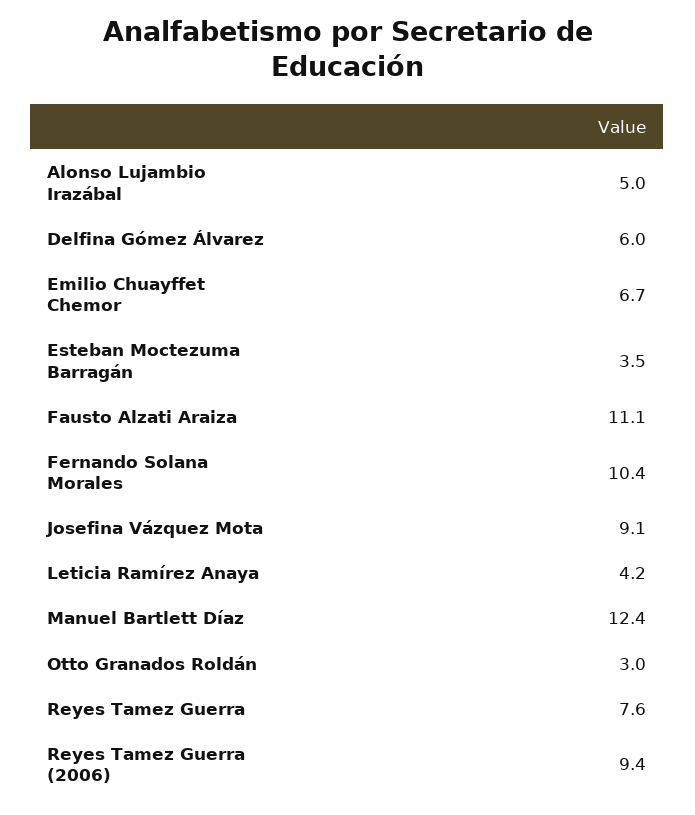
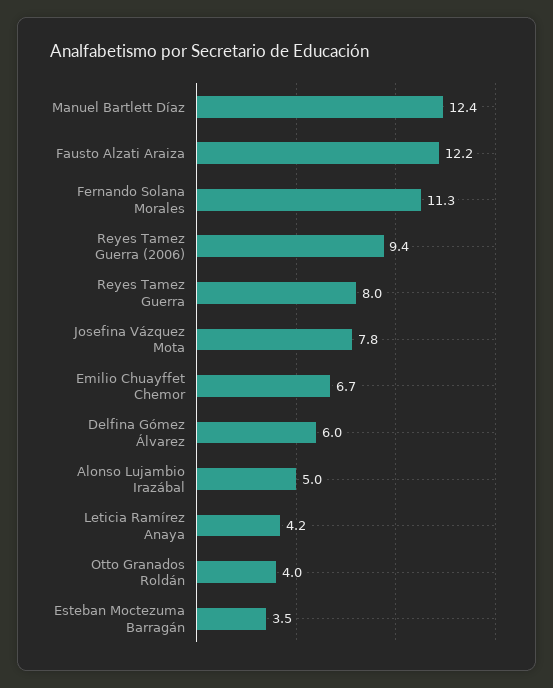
  {
    "Alonso Lujambio Irazábal": 5,
    "Delfina Gómez Álvarez": 6,
    "Emilio Chuayffet Chemor": 6.7,
    "Esteban Moctezuma Barragán": 3.5,
-   "Fausto Alzati Araiza": 11.1,
+   "Fausto Alzati Araiza": 12.2,
-   "Fernando Solana Morales": 10.4,
+   "Fernando Solana Morales": 11.3,
-   "Josefina Vázquez Mota": 9.1,
+   "Josefina Vázquez Mota": 7.8,
    "Leticia Ramírez Anaya": 4.2,
    "Manuel Bartlett Díaz": 12.4,
-   "Otto Granados Roldán": 3,
+   "Otto Granados Roldán": 4,
-   "Reyes Tamez Guerra": 7.6,
+   "Reyes Tamez Guerra": 8,
    "Reyes Tamez Guerra (2006)": 9.4
  }

